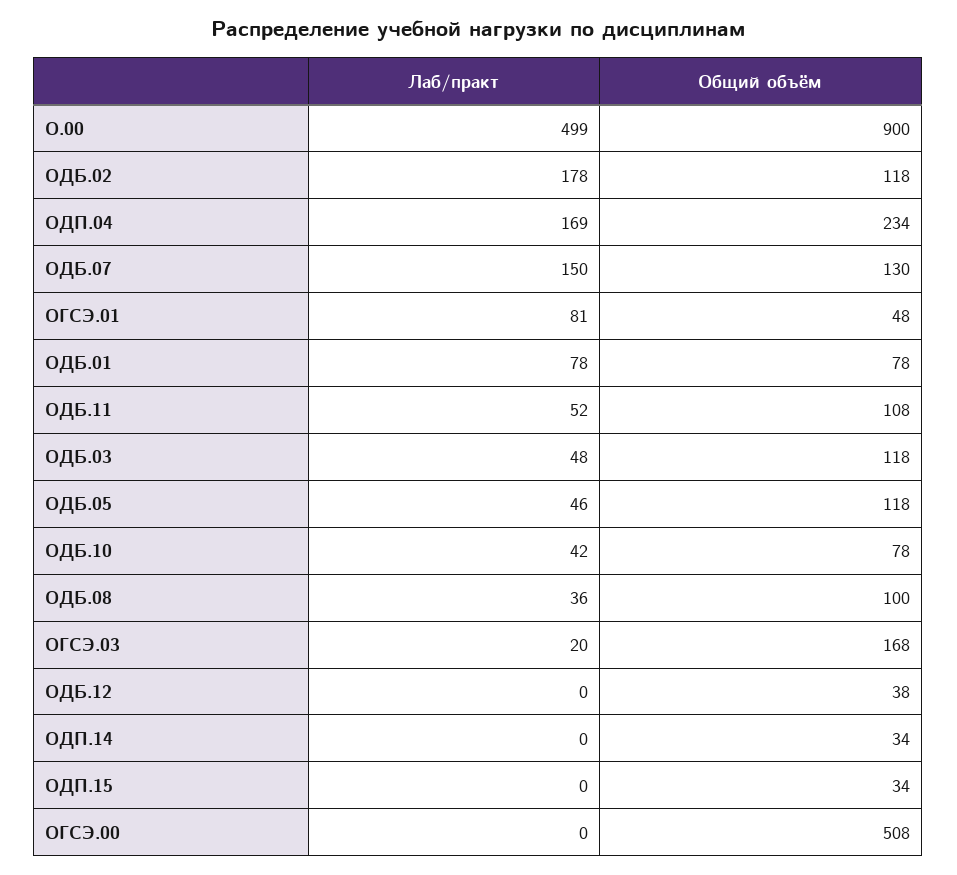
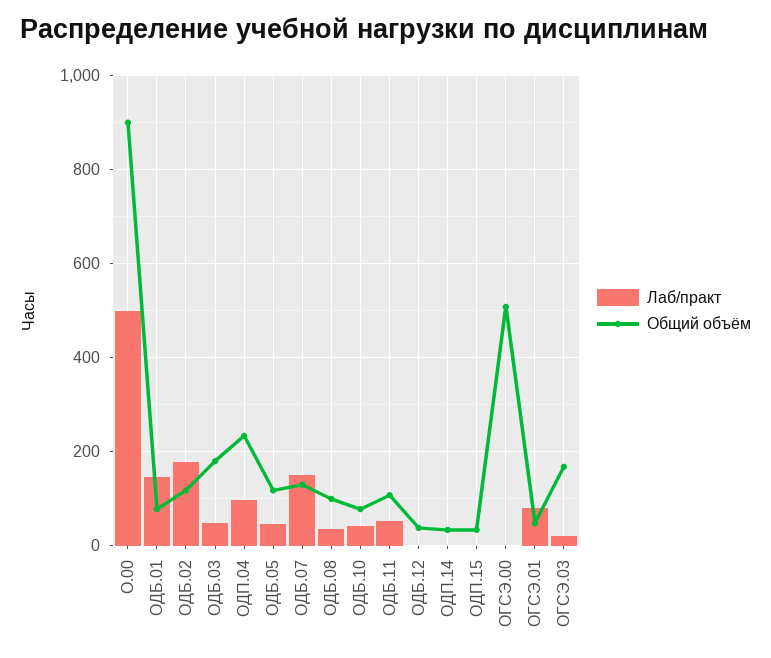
  {
    "Лаб/практ": {
      "О.00": 499,
      "ОДБ.02": 178,
-     "ОДП.04": 169,
+     "ОДП.04": 100,
      "ОДБ.07": 150,
      "ОГСЭ.01": 81,
-     "ОДБ.01": 78,
+     "ОДБ.01": 140,
      "ОДБ.11": 52,
      "ОДБ.03": 48,
      "ОДБ.05": 46,
      "ОДБ.10": 42,
      "ОДБ.08": 36,
      "ОГСЭ.03": 20,
      "ОДБ.12": 0,
      "ОДП.14": 0,
      "ОДП.15": 0,
      "ОГСЭ.00": 0
    },
    "Общий объём": {
      "О.00": 900,
      "ОДБ.02": 118,
      "ОДП.04": 234,
      "ОДБ.07": 130,
      "ОГСЭ.01": 48,
      "ОДБ.01": 78,
      "ОДБ.11": 108,
-     "ОДБ.03": 118,
+     "ОДБ.03": 180,
      "ОДБ.05": 118,
      "ОДБ.10": 78,
      "ОДБ.08": 100,
      "ОГСЭ.03": 168,
      "ОДБ.12": 38,
      "ОДП.14": 34,
      "ОДП.15": 34,
      "ОГСЭ.00": 508
    }
  }

